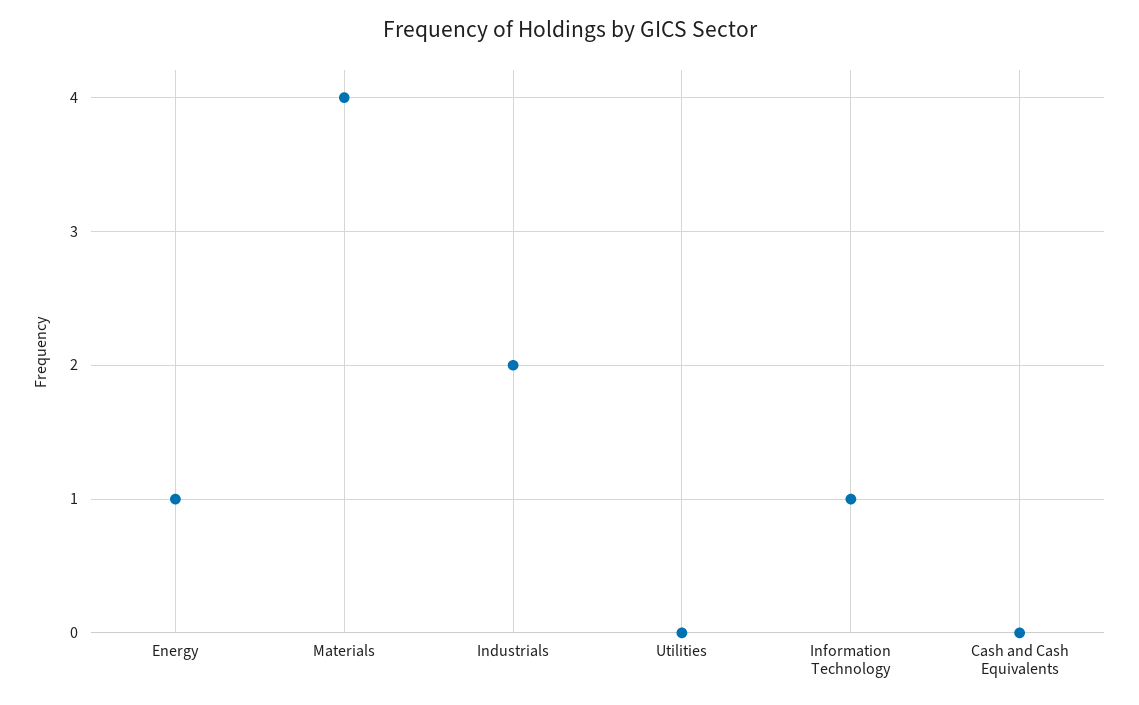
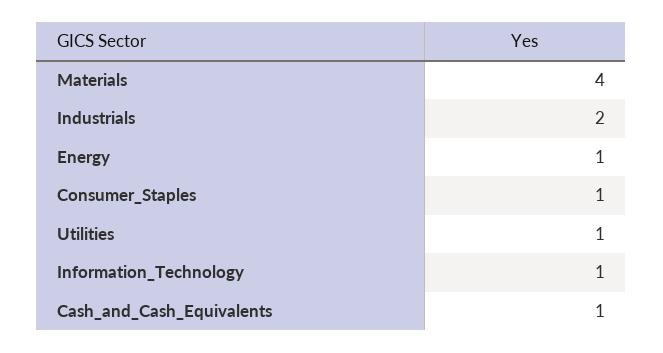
  {
    "Energy": 1,
    "Materials": 4,
    "Industrials": 2,
-   "Utilities": 0,
+   "Utilities": 1,
    "Information Technology": 1,
-   "Cash and Cash Equivalents": 0
+   "Cash and Cash Equivalents": 1,
+   "Consumer_Staples": 1
  }

